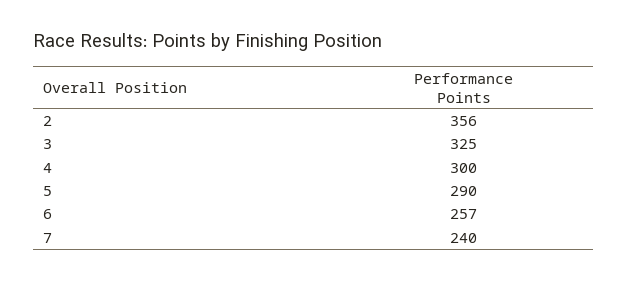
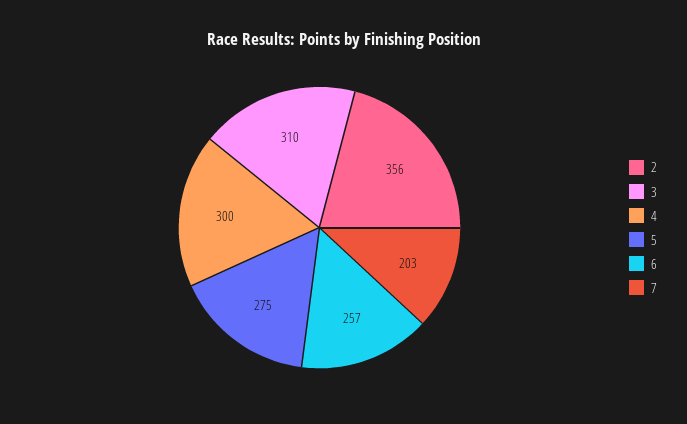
  {
    "2": 356,
-   "3": 325,
+   "3": 310,
    "4": 300,
-   "5": 290,
+   "5": 275,
    "6": 257,
-   "7": 240
+   "7": 203
  }

